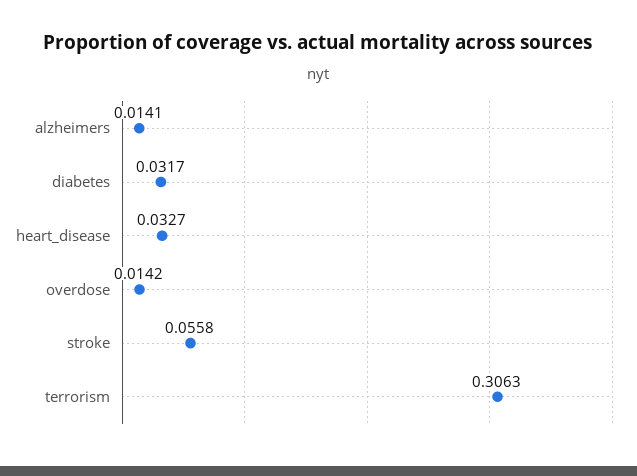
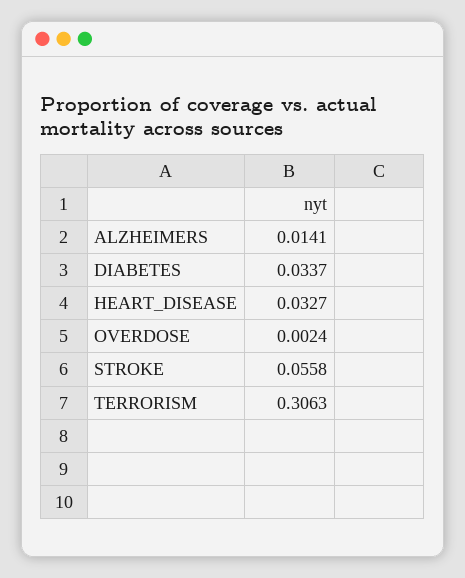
  {
    "alzheimers": 0.0141,
-   "diabetes": 0.0317,
+   "diabetes": 0.0337,
    "heart_disease": 0.0327,
-   "overdose": 0.0142,
+   "overdose": 0.0024,
    "stroke": 0.0558,
    "terrorism": 0.3063
  }

